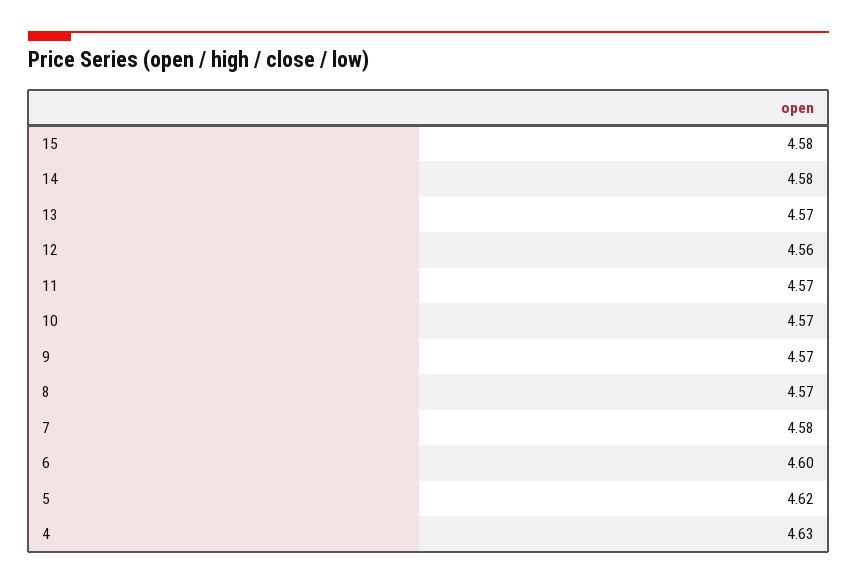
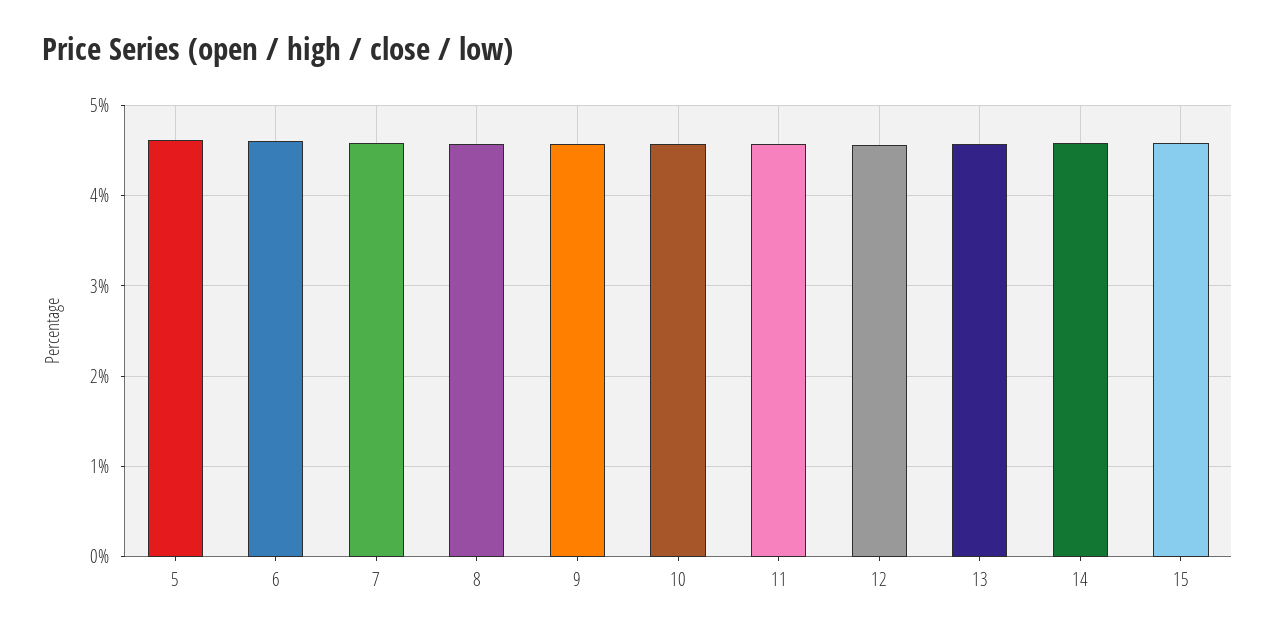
  {
    "15": 4.58,
    "14": 4.58,
    "13": 4.57,
    "12": 4.56,
    "11": 4.57,
    "10": 4.57,
    "9": 4.57,
    "8": 4.57,
    "7": 4.58,
    "6": 4.6,
-   "5": 4.62,
+   "5": 4.62
-   "4": 4.63
  }

